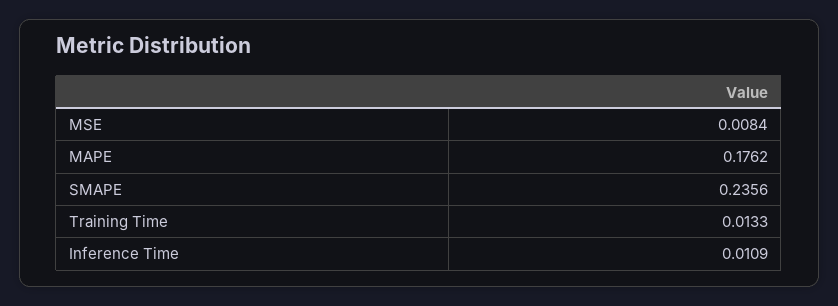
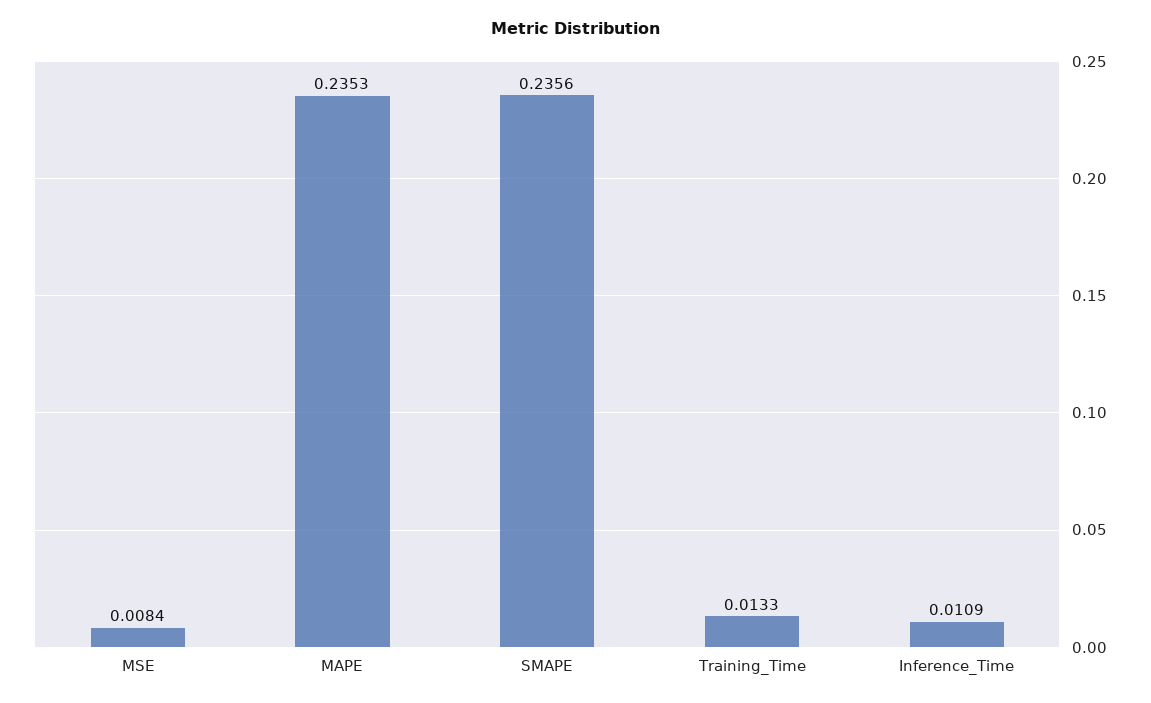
  {
    "MSE": 0.0084,
-   "MAPE": 0.1762,
+   "MAPE": 0.2353,
    "SMAPE": 0.2356,
    "Training Time": 0.0133,
    "Inference Time": 0.0109
  }

